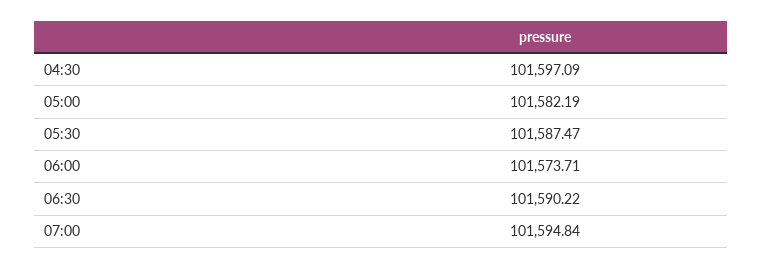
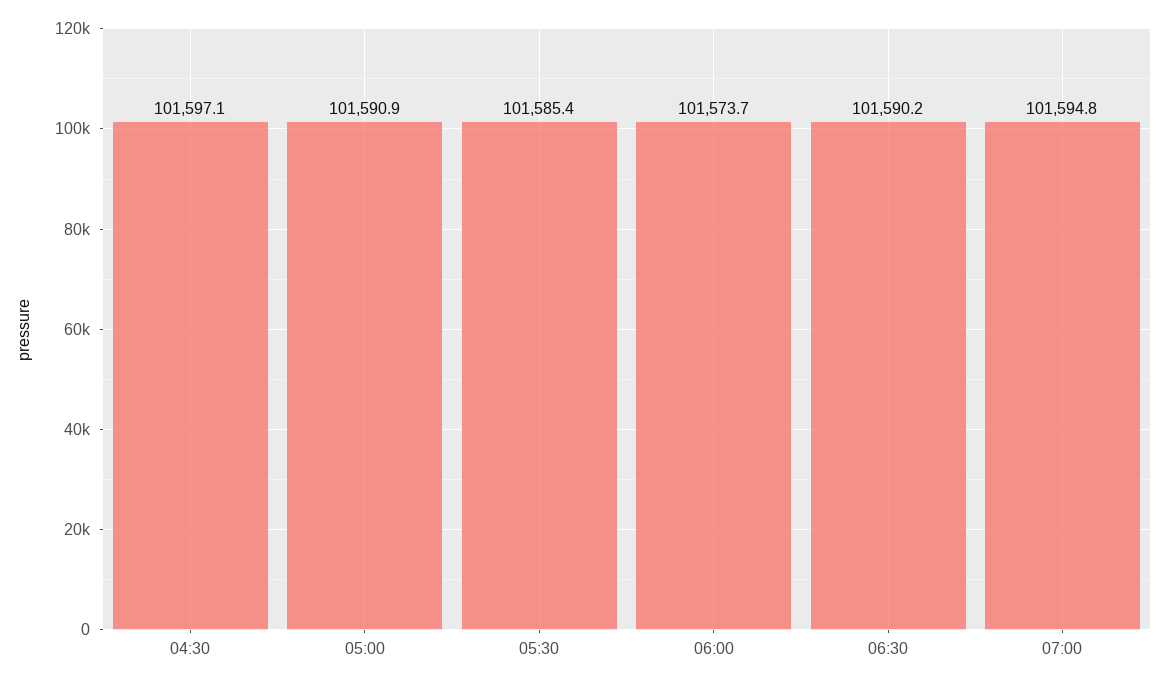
  {
    "04:30": 101597.09,
-   "05:00": 101582.19,
+   "05:00": 101590.9,
-   "05:30": 101587.47,
+   "05:30": 101585.4,
    "06:00": 101573.71,
    "06:30": 101590.22,
    "07:00": 101594.84
  }

